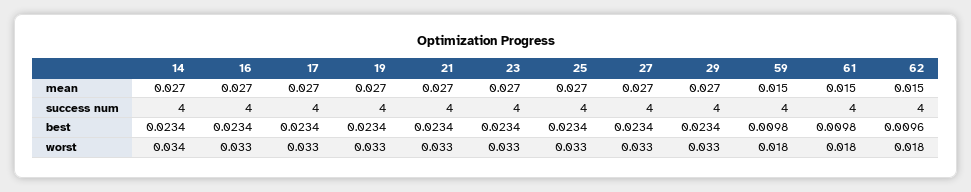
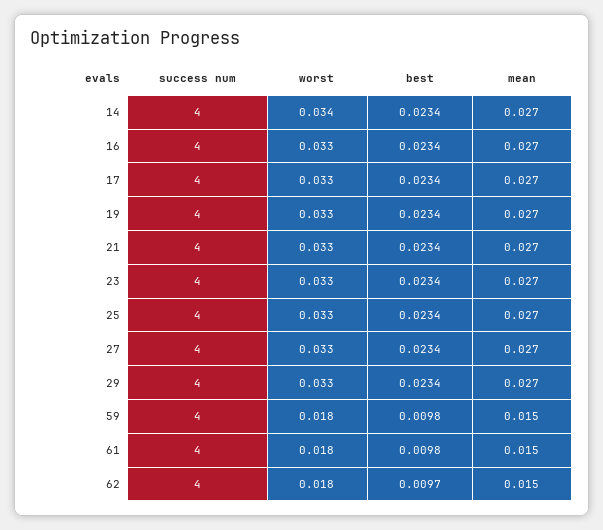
  {
    "14": {
      "mean": 0.027,
      "success num": 4,
      "best": 0.0234,
      "worst": 0.034
    },
    "16": {
      "mean": 0.027,
      "success num": 4,
      "best": 0.0234,
      "worst": 0.033
    },
    "17": {
      "mean": 0.027,
      "success num": 4,
      "best": 0.0234,
      "worst": 0.033
    },
    "19": {
      "mean": 0.027,
      "success num": 4,
      "best": 0.0234,
      "worst": 0.033
    },
    "21": {
      "mean": 0.027,
      "success num": 4,
      "best": 0.0234,
      "worst": 0.033
    },
    "23": {
      "mean": 0.027,
      "success num": 4,
      "best": 0.0234,
      "worst": 0.033
    },
    "25": {
      "mean": 0.027,
      "success num": 4,
      "best": 0.0234,
      "worst": 0.033
    },
    "27": {
      "mean": 0.027,
      "success num": 4,
      "best": 0.0234,
      "worst": 0.033
    },
    "29": {
      "mean": 0.027,
      "success num": 4,
      "best": 0.0234,
      "worst": 0.033
    },
    "59": {
      "mean": 0.015,
      "success num": 4,
      "best": 0.0098,
      "worst": 0.018
    },
    "61": {
      "mean": 0.015,
      "success num": 4,
      "best": 0.0098,
      "worst": 0.018
    },
    "62": {
      "mean": 0.015,
      "success num": 4,
-     "best": 0.0096,
+     "best": 0.0097,
      "worst": 0.018
    }
  }

